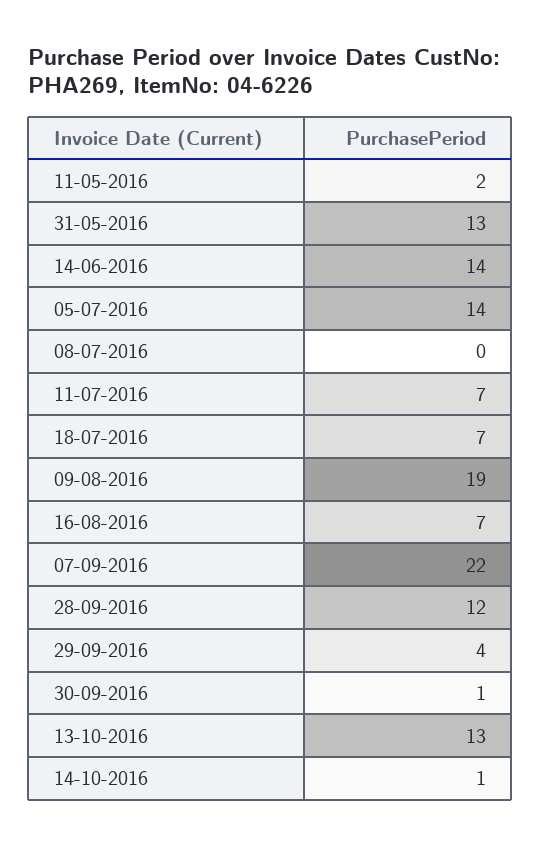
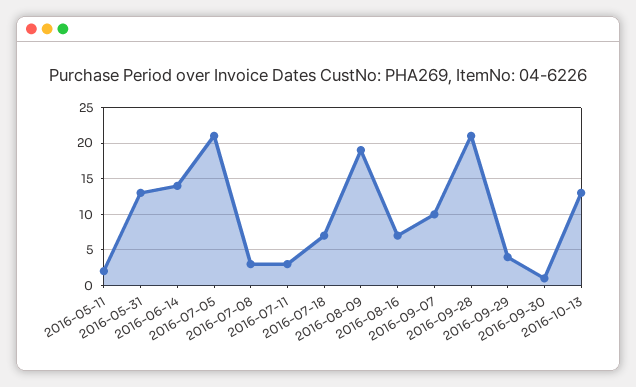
  {
    "11-05-2016": 2,
    "31-05-2016": 13,
    "14-06-2016": 14,
-   "05-07-2016": 14,
+   "05-07-2016": 21,
-   "08-07-2016": 0,
+   "08-07-2016": 3,
-   "11-07-2016": 7,
+   "11-07-2016": 3,
    "18-07-2016": 7,
    "09-08-2016": 19,
    "16-08-2016": 7,
-   "07-09-2016": 22,
+   "07-09-2016": 10,
-   "28-09-2016": 12,
+   "28-09-2016": 21,
    "29-09-2016": 4,
    "30-09-2016": 1,
-   "13-10-2016": 13,
+   "13-10-2016": 13
-   "14-10-2016": 1
  }

